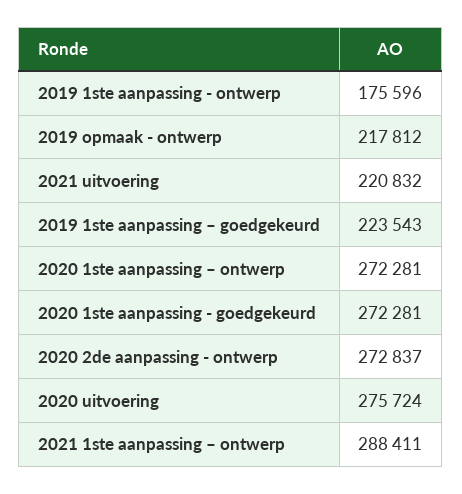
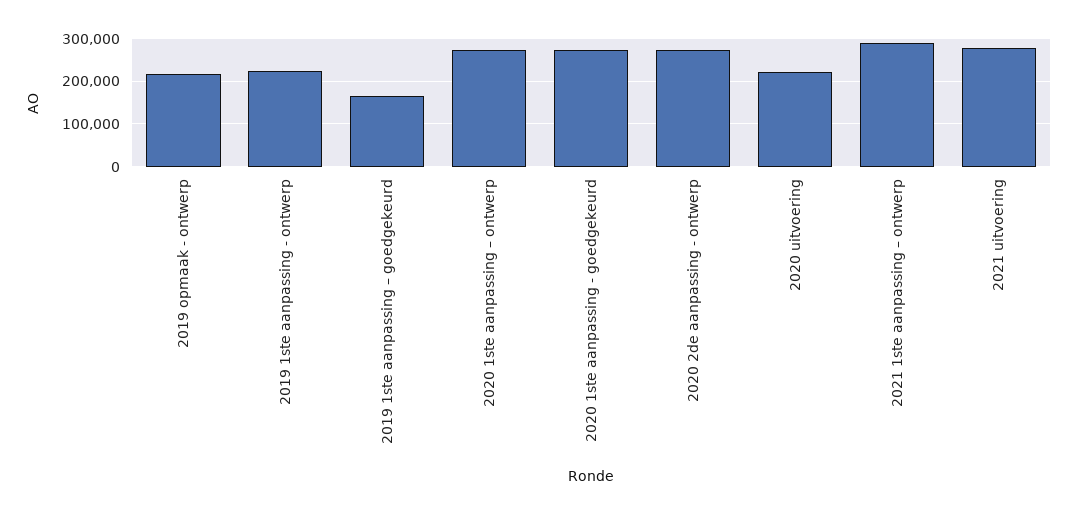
  {
-   "2019 1ste aanpassing - ontwerp": 175596,
+   "2019 1ste aanpassing - ontwerp": 220000,
    "2019 opmaak - ontwerp": 217812,
-   "2021 uitvoering": 220832,
+   "2021 uitvoering": 280000,
-   "2019 1ste aanpassing – goedgekeurd": 223543,
+   "2019 1ste aanpassing – goedgekeurd": 160000,
    "2020 1ste aanpassing – ontwerp": 272281,
    "2020 1ste aanpassing - goedgekeurd": 272281,
    "2020 2de aanpassing - ontwerp": 272837,
-   "2020 uitvoering": 275724,
+   "2020 uitvoering": 220000,
    "2021 1ste aanpassing – ontwerp": 288411
  }

